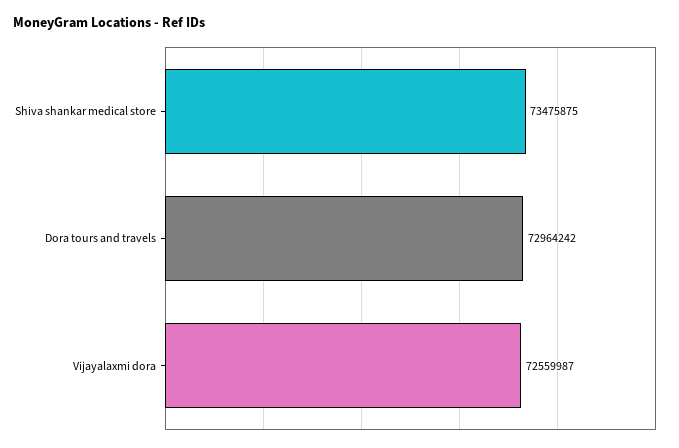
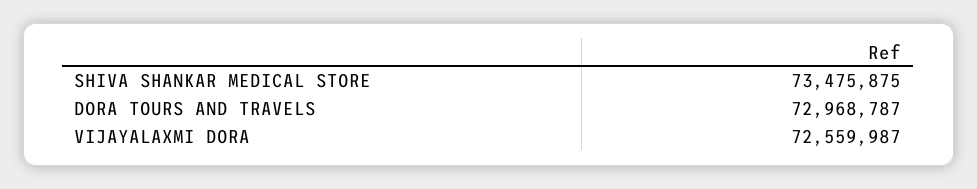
  {
    "Shiva shankar medical store": 73475875,
-   "Dora tours and travels": 72964242,
+   "Dora tours and travels": 72968787,
    "Vijayalaxmi dora": 72559987
  }

